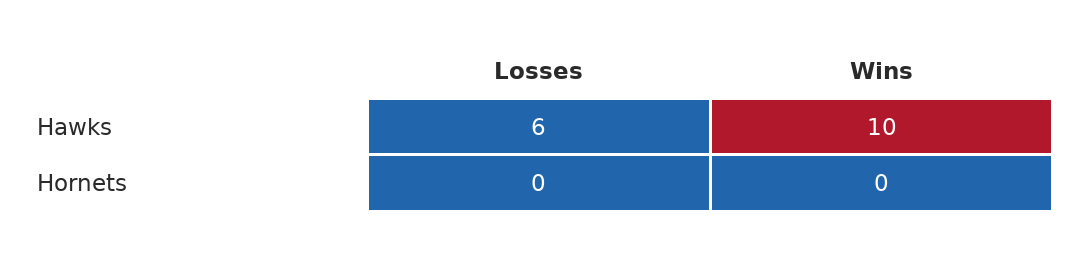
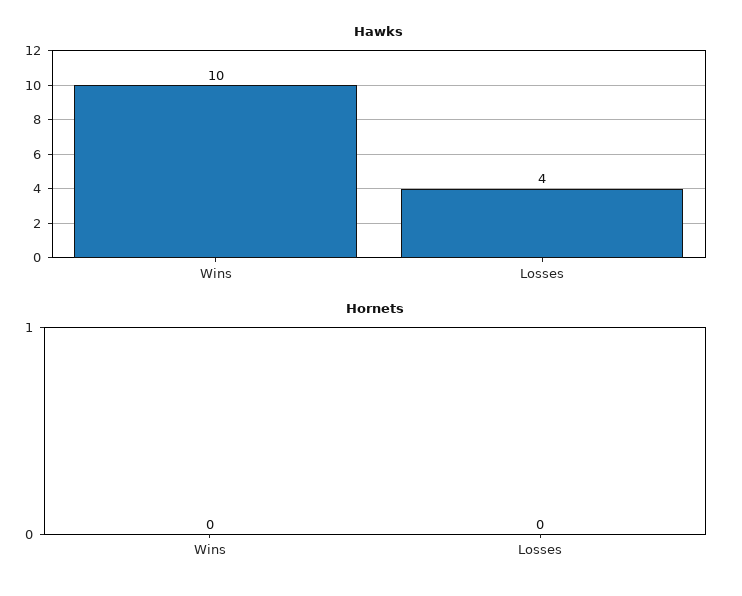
  {
    "Hawks": {
-     "Losses": 6,
+     "Losses": 4,
      "Wins": 10
    },
    "Hornets": {
      "Losses": 0,
      "Wins": 0
    }
  }

